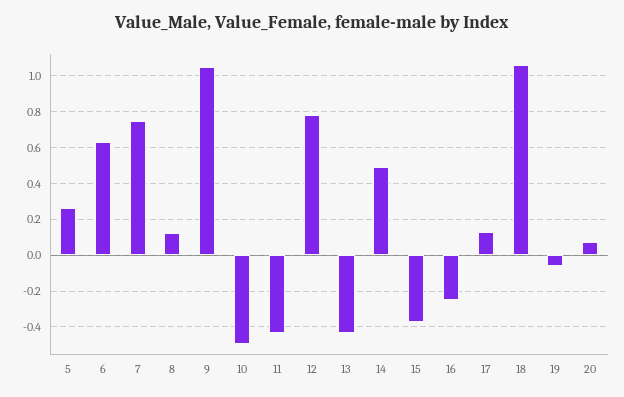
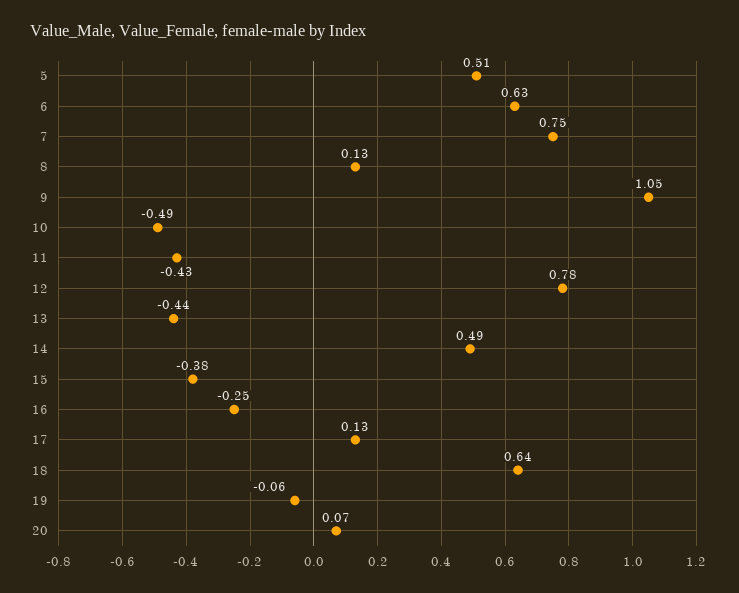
  {
-   "5": 0.25,
+   "5": 0.51,
    "6": 0.63,
    "7": 0.75,
    "8": 0.13,
    "9": 1.05,
    "10": -0.49,
    "11": -0.43,
    "12": 0.78,
    "13": -0.44,
    "14": 0.49,
    "15": -0.38,
    "16": -0.25,
    "17": 0.13,
-   "18": 1.05,
+   "18": 0.64,
    "19": -0.06,
    "20": 0.07
  }

